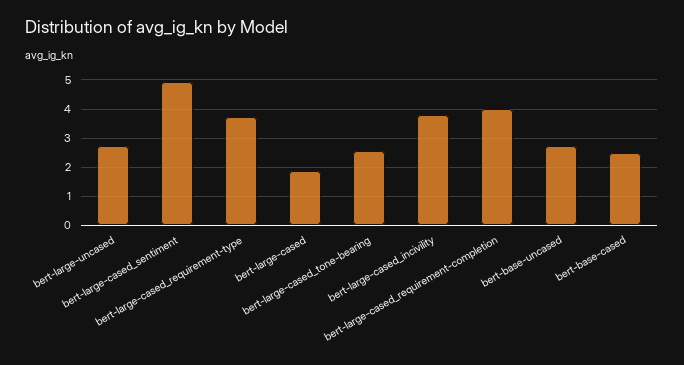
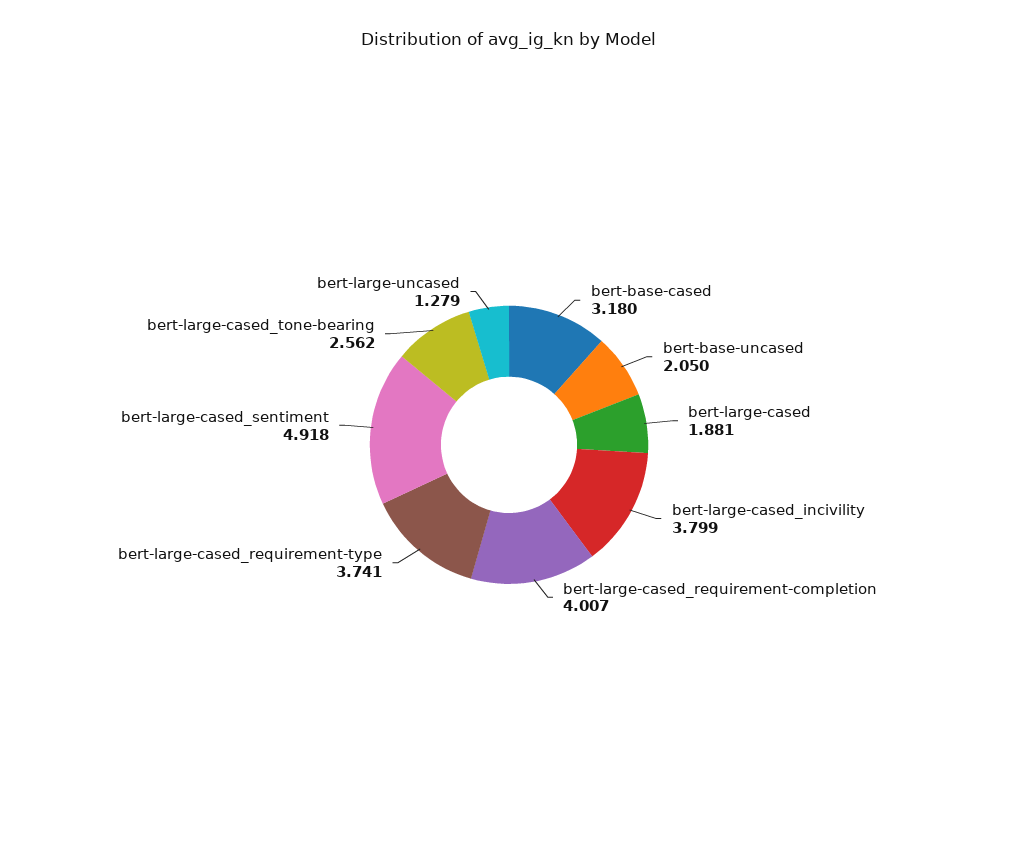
  {
-   "bert-large-uncased": 2.75,
+   "bert-large-uncased": 1.279,
    "bert-large-cased_sentiment": 4.918,
    "bert-large-cased_requirement-type": 3.741,
    "bert-large-cased": 1.881,
    "bert-large-cased_tone-bearing": 2.562,
    "bert-large-cased_incivility": 3.799,
    "bert-large-cased_requirement-completion": 4.007,
-   "bert-base-uncased": 2.75,
+   "bert-base-uncased": 2.05,
-   "bert-base-cased": 2.5
+   "bert-base-cased": 3.18
  }

